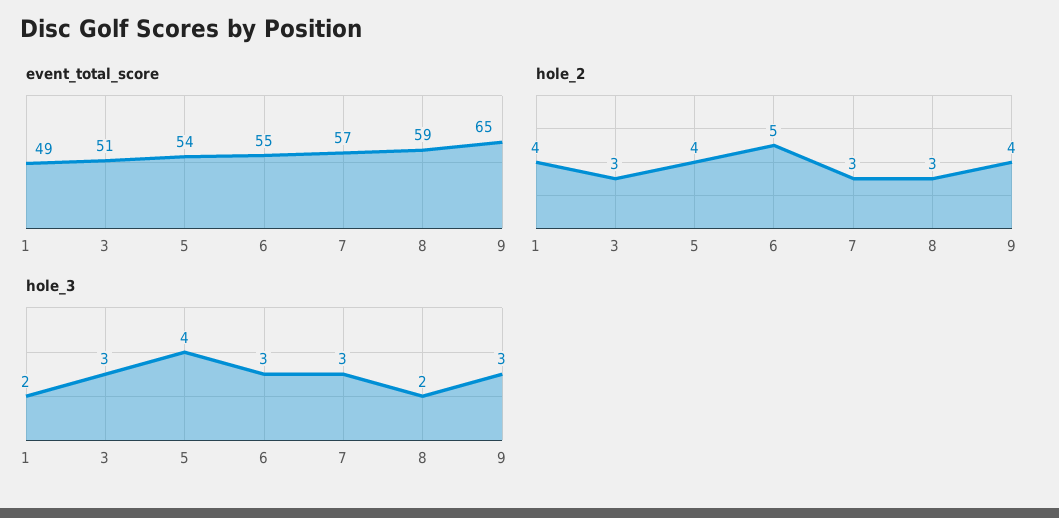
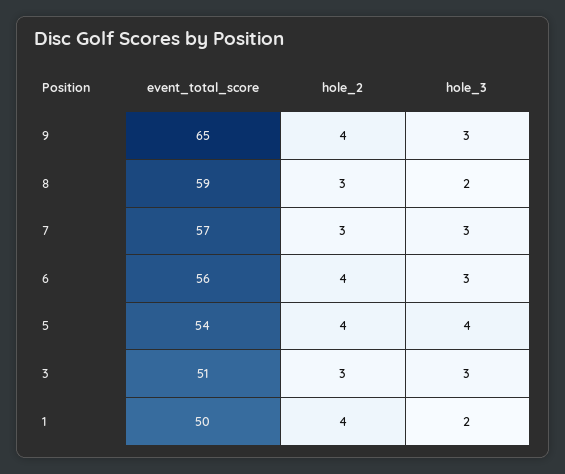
  {
    "event_total_score": {
-     "1": 49,
+     "1": 50,
      "3": 51,
      "5": 54,
-     "6": 55,
+     "6": 56,
      "7": 57,
      "8": 59,
      "9": 65
    },
    "hole_2": {
      "1": 4,
      "3": 3,
      "5": 4,
-     "6": 5,
+     "6": 4,
      "7": 3,
      "8": 3,
      "9": 4
    },
    "hole_3": {
      "1": 2,
      "3": 3,
      "5": 4,
      "6": 3,
      "7": 3,
      "8": 2,
      "9": 3
    }
  }

